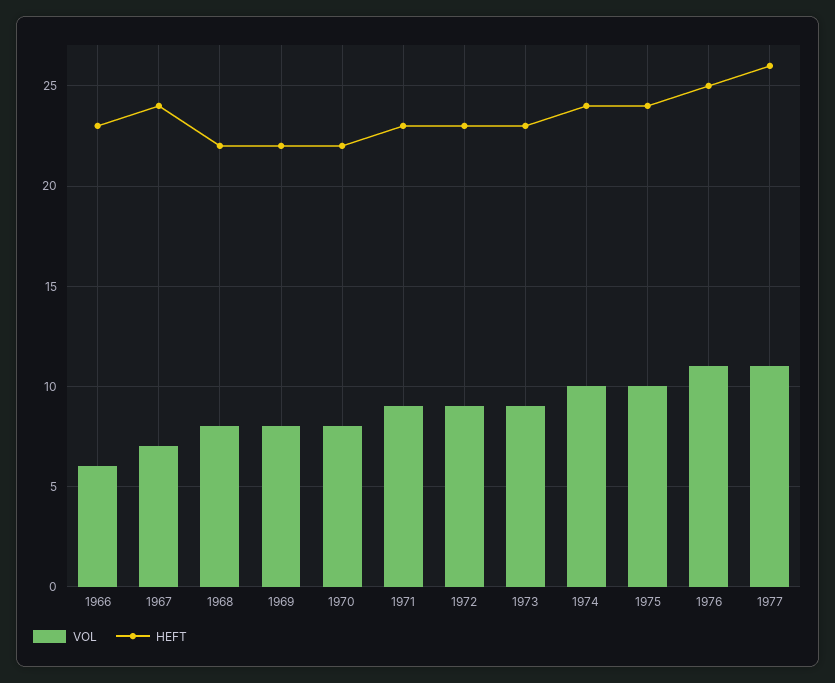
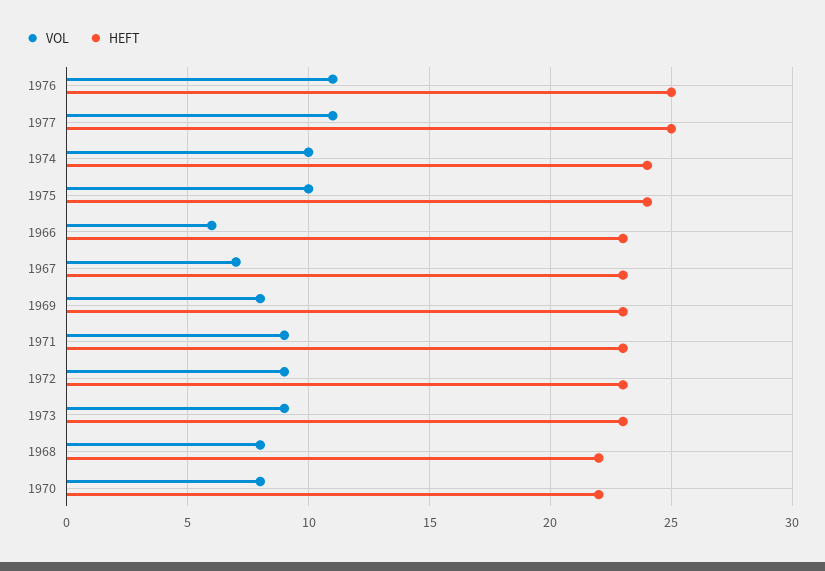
  {
    "VOL": {
      "1966": 6,
      "1967": 7,
      "1968": 8,
      "1969": 8,
      "1970": 8,
      "1971": 9,
      "1972": 9,
      "1973": 9,
      "1974": 10,
      "1975": 10,
      "1976": 11,
      "1977": 11
    },
    "HEFT": {
      "1966": 23,
-     "1967": 24,
+     "1967": 23,
      "1968": 22,
-     "1969": 22,
+     "1969": 23,
      "1970": 22,
      "1971": 23,
      "1972": 23,
      "1973": 23,
      "1974": 24,
      "1975": 24,
      "1976": 25,
-     "1977": 26
+     "1977": 25
    }
  }

